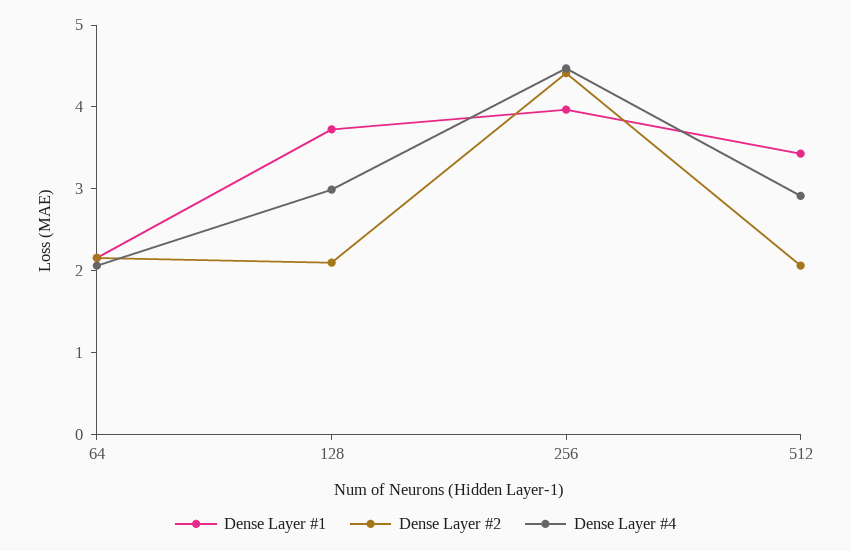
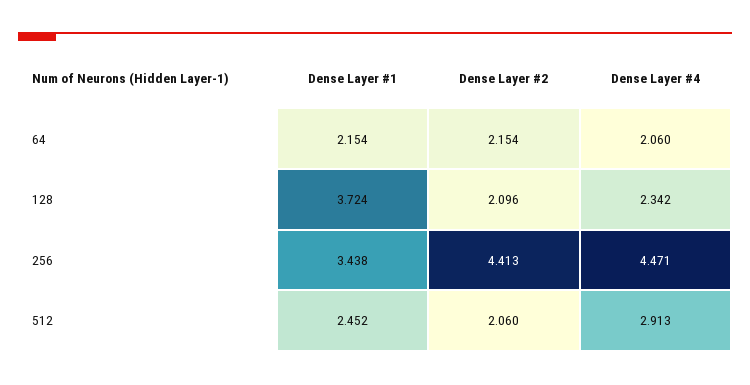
  {
    "Dense Layer #1": {
      "64": 2.154,
      "128": 3.724,
-     "256": 4,
+     "256": 3.438,
-     "512": 3.4
+     "512": 2.452
    },
    "Dense Layer #2": {
      "64": 2.154,
      "128": 2.096,
      "256": 4.413,
      "512": 2.06
    },
    "Dense Layer #4": {
      "64": 2.06,
-     "128": 3,
+     "128": 2.342,
      "256": 4.471,
      "512": 2.913
    }
  }

